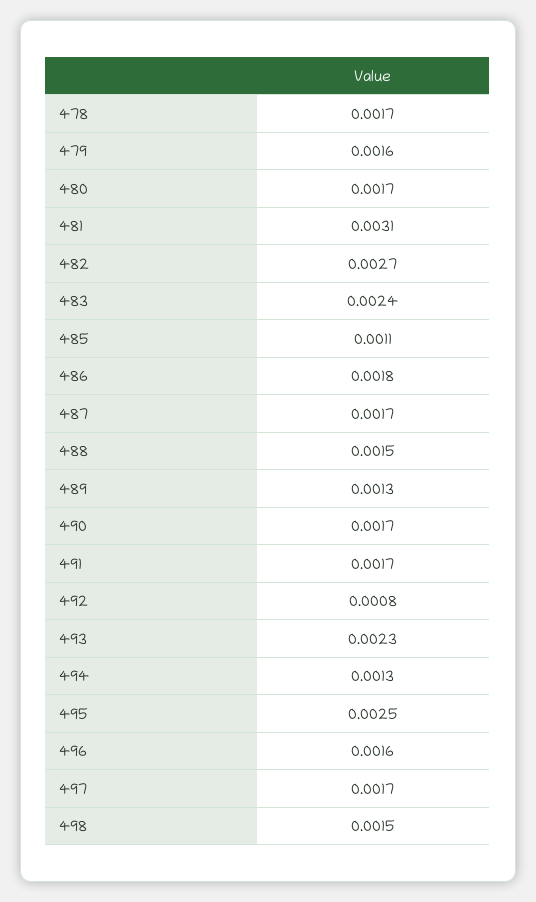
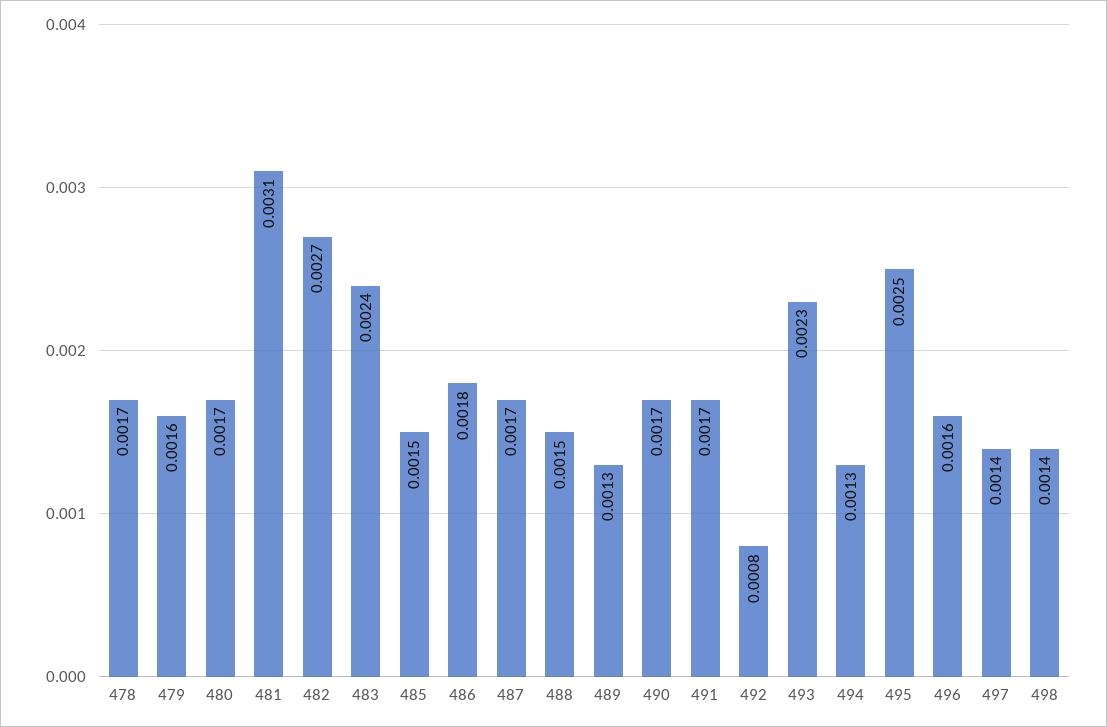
  {
    "478": 0.0017,
    "479": 0.0016,
    "480": 0.0017,
    "481": 0.0031,
    "482": 0.0027,
    "483": 0.0024,
-   "485": 0.0011,
+   "485": 0.0015,
    "486": 0.0018,
    "487": 0.0017,
    "488": 0.0015,
    "489": 0.0013,
    "490": 0.0017,
    "491": 0.0017,
    "492": 0.0008,
    "493": 0.0023,
    "494": 0.0013,
    "495": 0.0025,
    "496": 0.0016,
-   "497": 0.0017,
+   "497": 0.0014,
-   "498": 0.0015
+   "498": 0.0014
  }

